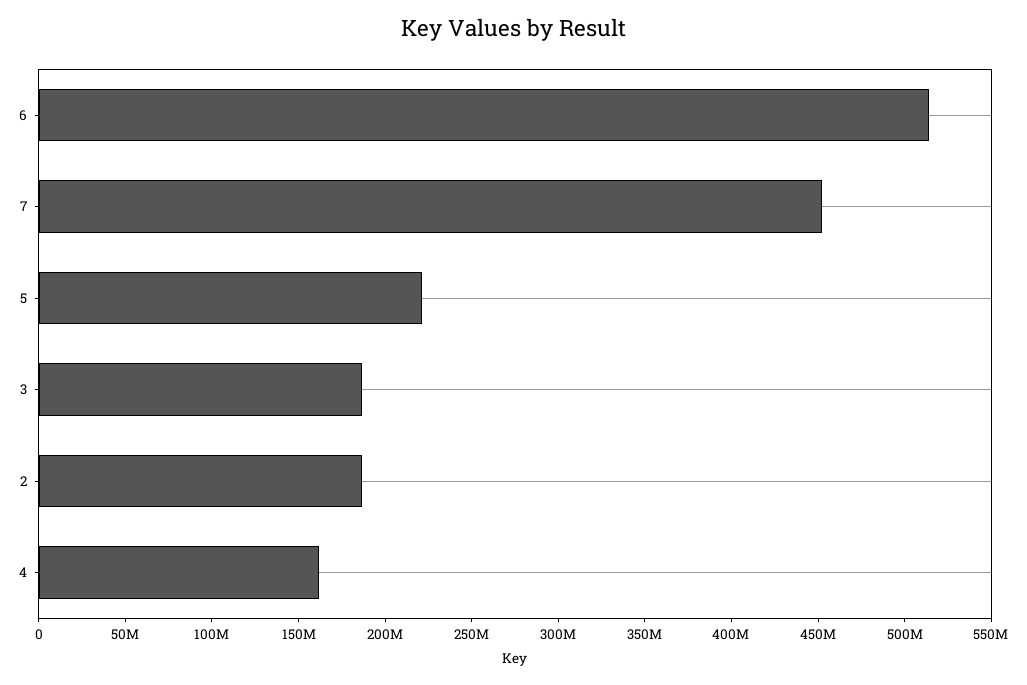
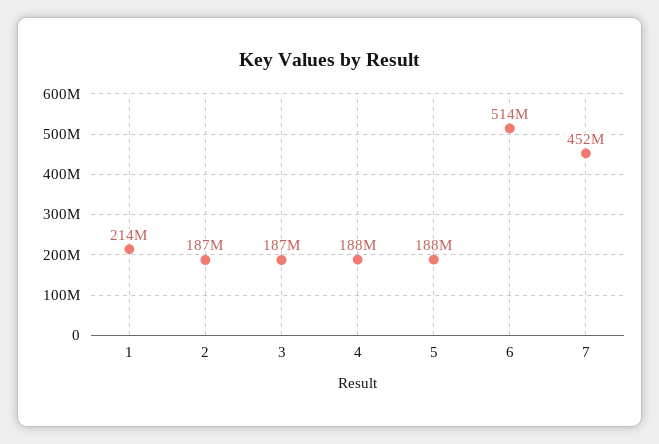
  {
    "6": 514000000,
    "7": 452000000,
-   "5": 220000000,
+   "5": 188000000,
    "3": 187000000,
    "2": 187000000,
-   "4": 160000000
+   "4": 188000000,
+   "1": 214000000
  }

